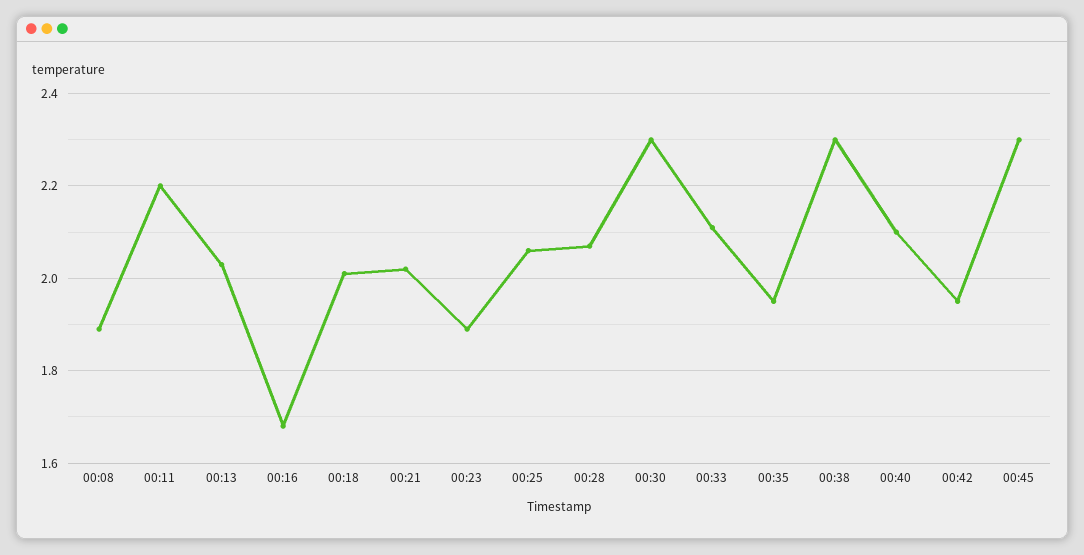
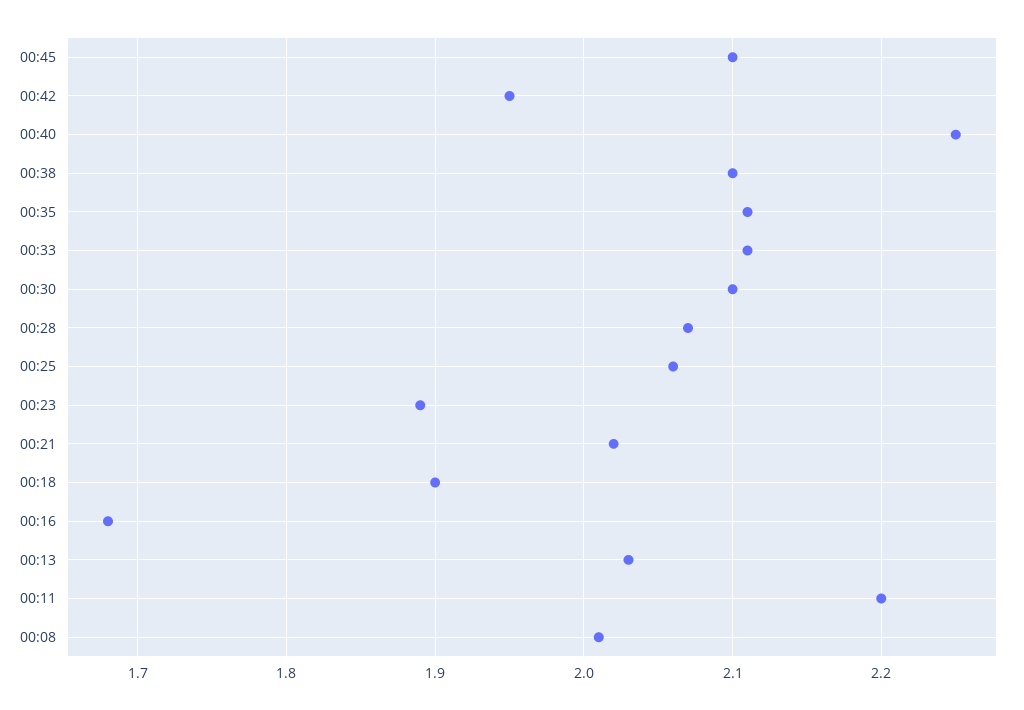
  {
-   "00:08": 1.9,
+   "00:08": 2.01,
    "00:11": 2.2,
    "00:13": 2.03,
    "00:16": 1.68,
-   "00:18": 2,
+   "00:18": 1.9,
    "00:21": 2.02,
    "00:23": 1.89,
    "00:25": 2.06,
    "00:28": 2.07,
-   "00:30": 2.3,
+   "00:30": 2.1,
    "00:33": 2.11,
-   "00:35": 1.95,
+   "00:35": 2.11,
-   "00:38": 2.3,
+   "00:38": 2.1,
-   "00:40": 2.1,
+   "00:40": 2.25,
    "00:42": 1.95,
-   "00:45": 2.3
+   "00:45": 2.1
  }

